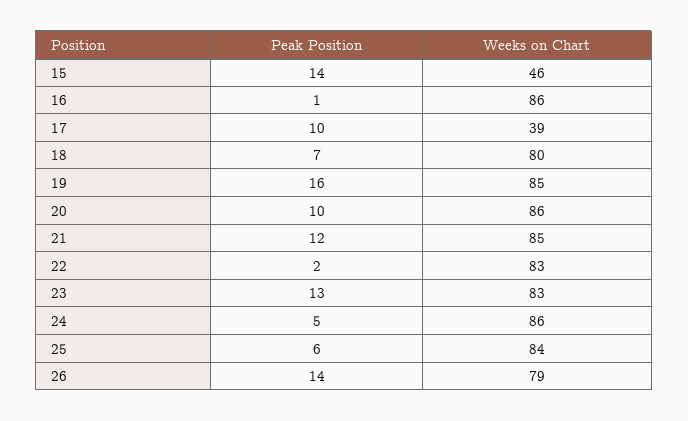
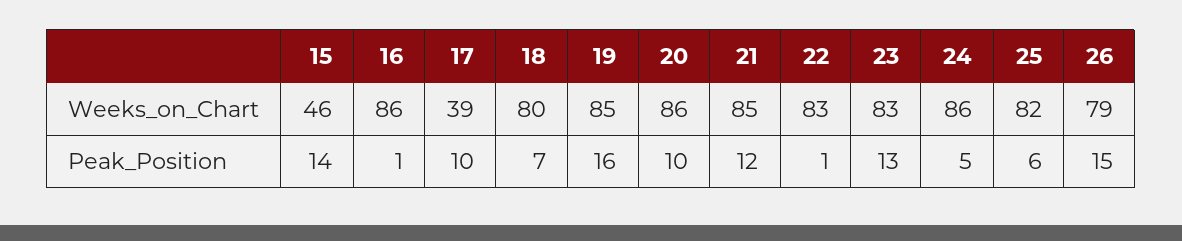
  {
    "Peak Position": {
      "15": 14,
      "16": 1,
      "17": 10,
      "18": 7,
      "19": 16,
      "20": 10,
      "21": 12,
-     "22": 2,
+     "22": 1,
      "23": 13,
      "24": 5,
      "25": 6,
-     "26": 14
+     "26": 15
    },
    "Weeks on Chart": {
      "15": 46,
      "16": 86,
      "17": 39,
      "18": 80,
      "19": 85,
      "20": 86,
      "21": 85,
      "22": 83,
      "23": 83,
      "24": 86,
-     "25": 84,
+     "25": 82,
      "26": 79
    }
  }

